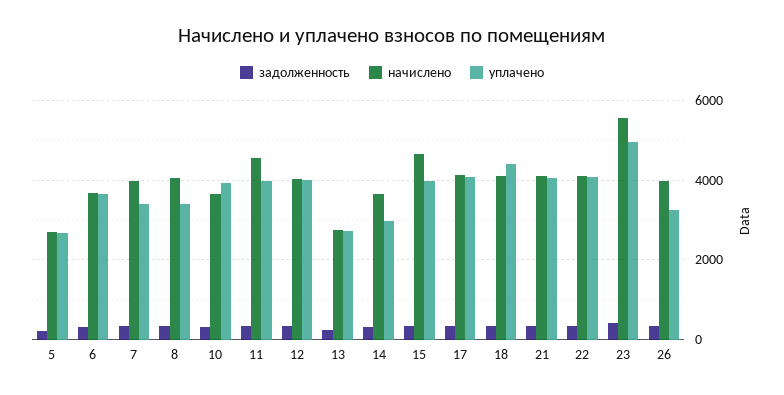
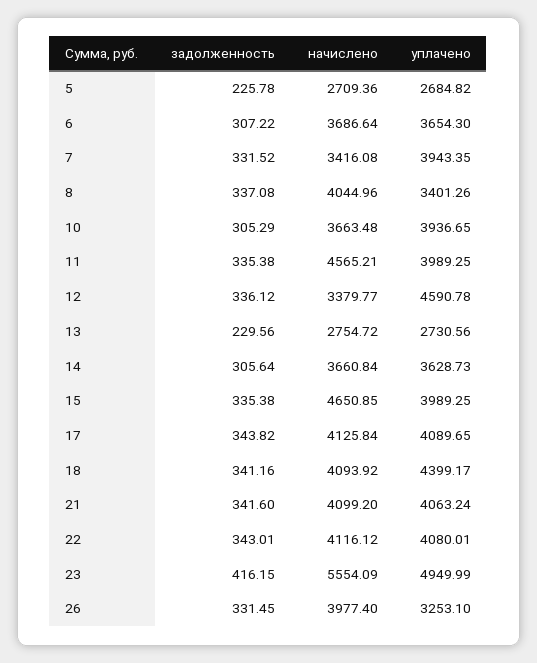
  {
    "задолженность": {
      "5": 225.78,
      "6": 307.22,
      "7": 331.52,
      "8": 337.08,
      "10": 305.29,
      "11": 335.38,
      "12": 336.12,
      "13": 229.56,
      "14": 305.64,
      "15": 335.38,
      "17": 343.82,
      "18": 341.16,
      "21": 341.6,
      "22": 343.01,
      "23": 416.15,
      "26": 331.45
    },
    "начислено": {
      "5": 2709.36,
      "6": 3686.64,
-     "7": 4000,
+     "7": 3416.08,
      "8": 4044.96,
      "10": 3663.48,
      "11": 4565.21,
-     "12": 4000,
+     "12": 3379.77,
      "13": 2754.72,
      "14": 3660.84,
      "15": 4650.85,
      "17": 4125.84,
      "18": 4093.92,
      "21": 4099.2,
      "22": 4116.12,
      "23": 5554.09,
      "26": 3977.4
    },
    "уплачено": {
      "5": 2684.82,
      "6": 3654.3,
-     "7": 3400,
+     "7": 3943.35,
      "8": 3401.26,
      "10": 3936.65,
      "11": 3989.25,
-     "12": 4000,
+     "12": 4590.78,
      "13": 2730.56,
-     "14": 3000,
+     "14": 3628.73,
      "15": 3989.25,
      "17": 4089.65,
      "18": 4399.17,
      "21": 4063.24,
      "22": 4080.01,
      "23": 4949.99,
      "26": 3253.1
    }
  }

